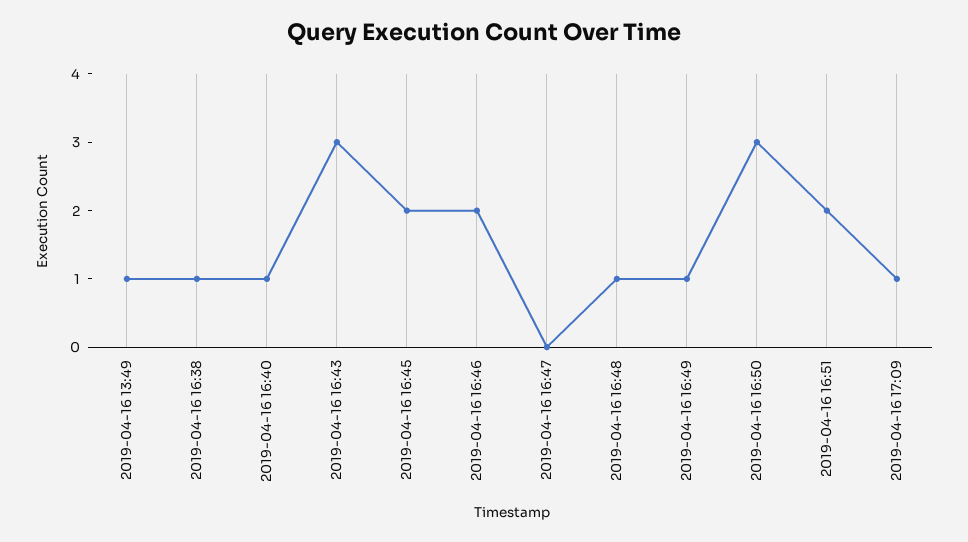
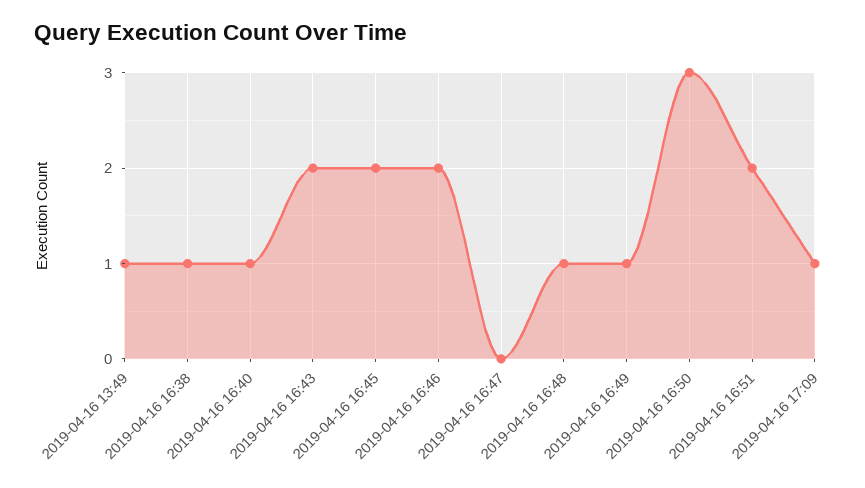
  {
    "2019-04-16 13:49": 1,
    "2019-04-16 16:38": 1,
    "2019-04-16 16:40": 1,
-   "2019-04-16 16:43": 3,
+   "2019-04-16 16:43": 2,
    "2019-04-16 16:45": 2,
    "2019-04-16 16:46": 2,
    "2019-04-16 16:47": 0,
    "2019-04-16 16:48": 1,
    "2019-04-16 16:49": 1,
    "2019-04-16 16:50": 3,
    "2019-04-16 16:51": 2,
    "2019-04-16 17:09": 1
  }

